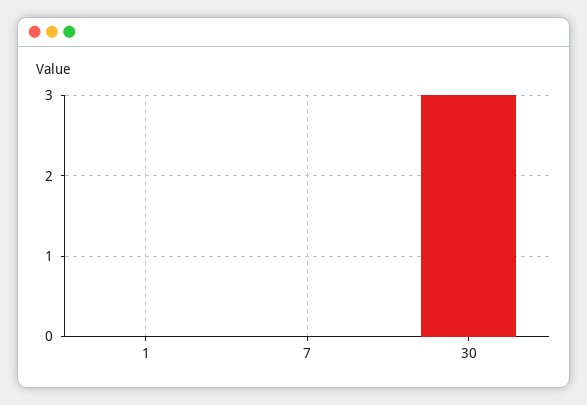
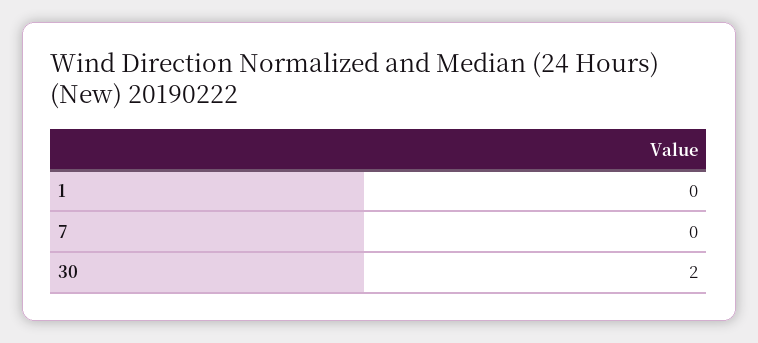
  {
    "1": 0,
    "7": 0,
-   "30": 3
+   "30": 2
  }

